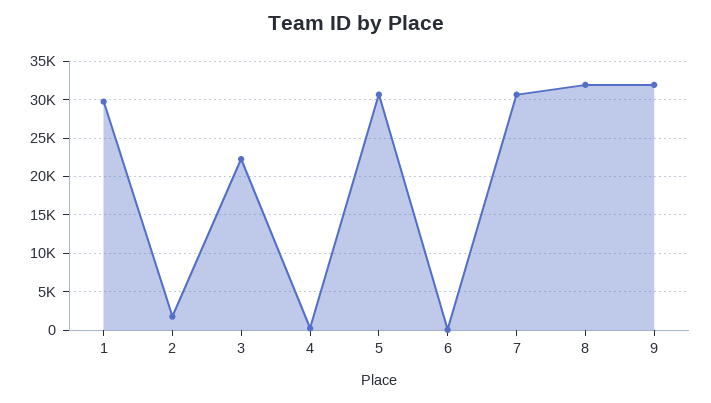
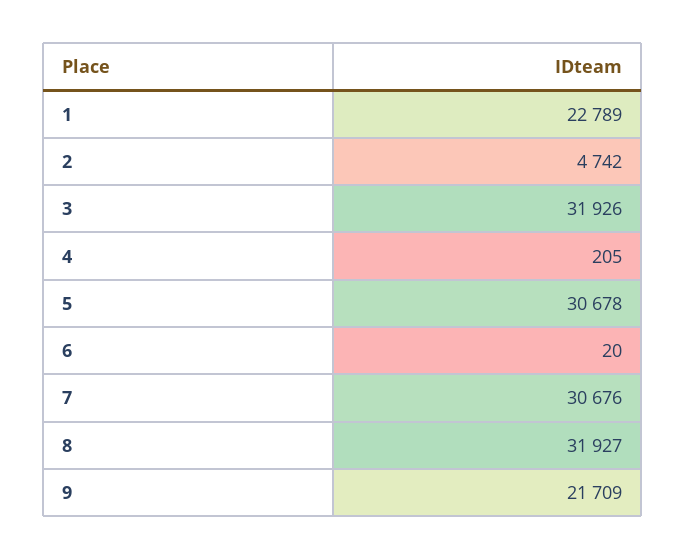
  {
-   "1": 30000,
+   "1": 22789,
-   "2": 2000,
+   "2": 4742,
-   "3": 22000,
+   "3": 31926,
    "4": 205,
    "5": 30678,
    "6": 20,
    "7": 30676,
    "8": 31927,
-   "9": 32000
+   "9": 21709
  }

